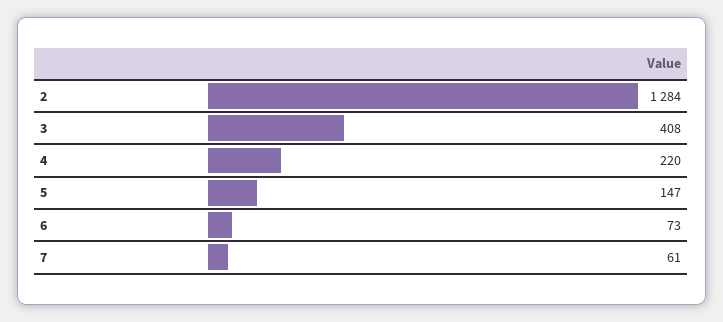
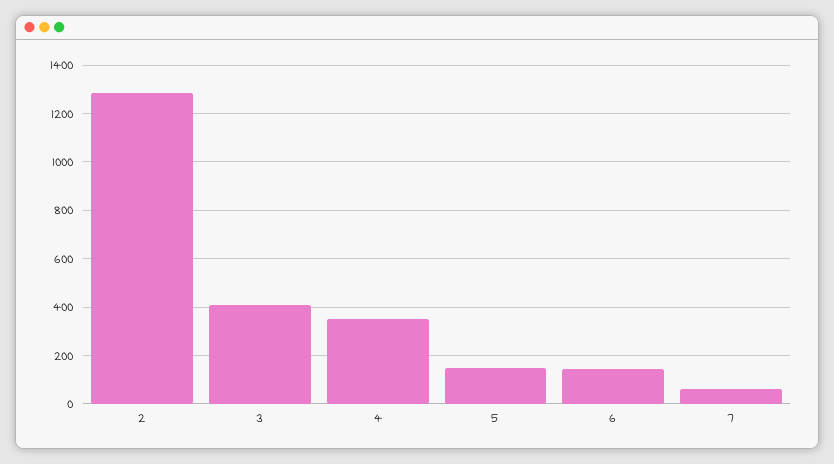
  {
    "2": 1284,
    "3": 408,
-   "4": 220,
+   "4": 350,
    "5": 147,
-   "6": 73,
+   "6": 150,
    "7": 61
  }

